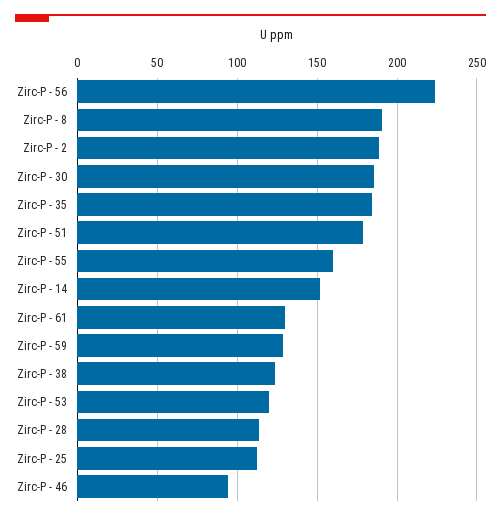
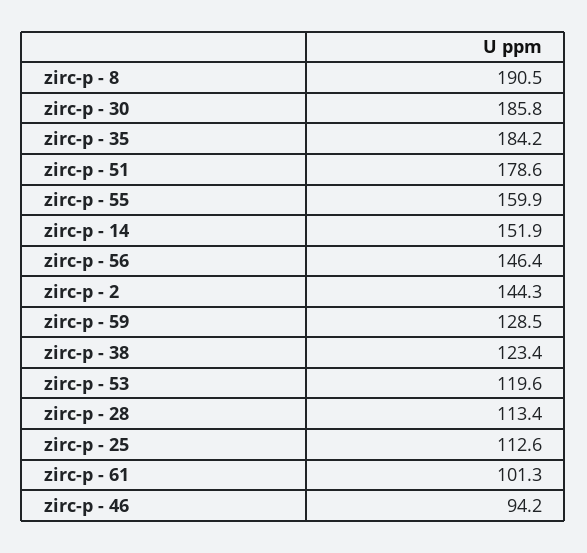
  {
-   "Zirc-P - 56": 225,
+   "Zirc-P - 56": 146.4,
    "Zirc-P - 8": 190.5,
-   "Zirc-P - 2": 190,
+   "Zirc-P - 2": 144.3,
    "Zirc-P - 30": 185.8,
    "Zirc-P - 35": 184.2,
    "Zirc-P - 51": 178.6,
    "Zirc-P - 55": 159.9,
    "Zirc-P - 14": 151.9,
-   "Zirc-P - 61": 130,
+   "Zirc-P - 61": 101.3,
    "Zirc-P - 59": 128.5,
    "Zirc-P - 38": 123.4,
    "Zirc-P - 53": 119.6,
    "Zirc-P - 28": 113.4,
    "Zirc-P - 25": 112.6,
    "Zirc-P - 46": 94.2
  }

